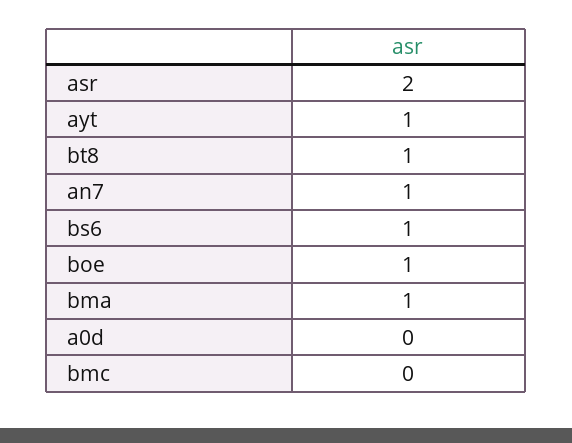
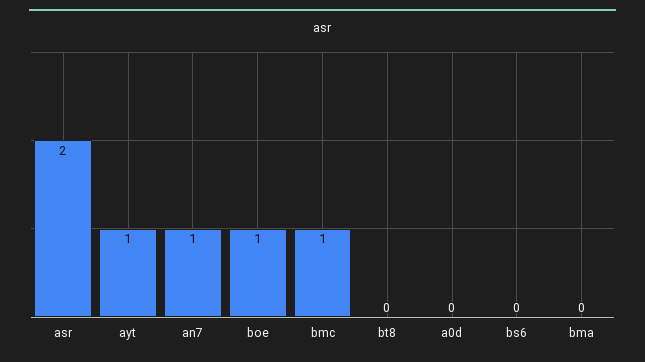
  {
    "asr": 2,
    "ayt": 1,
-   "bt8": 1,
+   "bt8": 0,
    "an7": 1,
-   "bs6": 1,
+   "bs6": 0,
    "boe": 1,
-   "bma": 1,
+   "bma": 0,
    "a0d": 0,
-   "bmc": 0
+   "bmc": 1
  }

